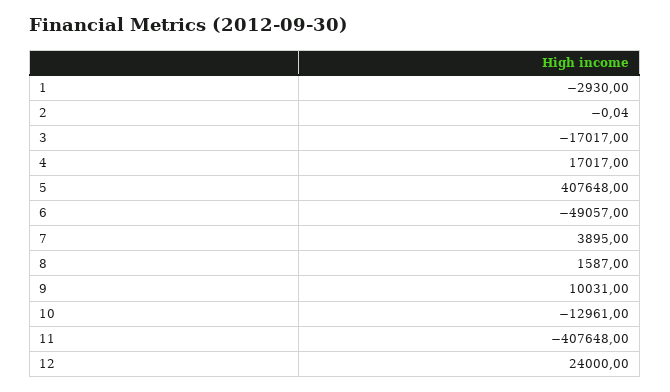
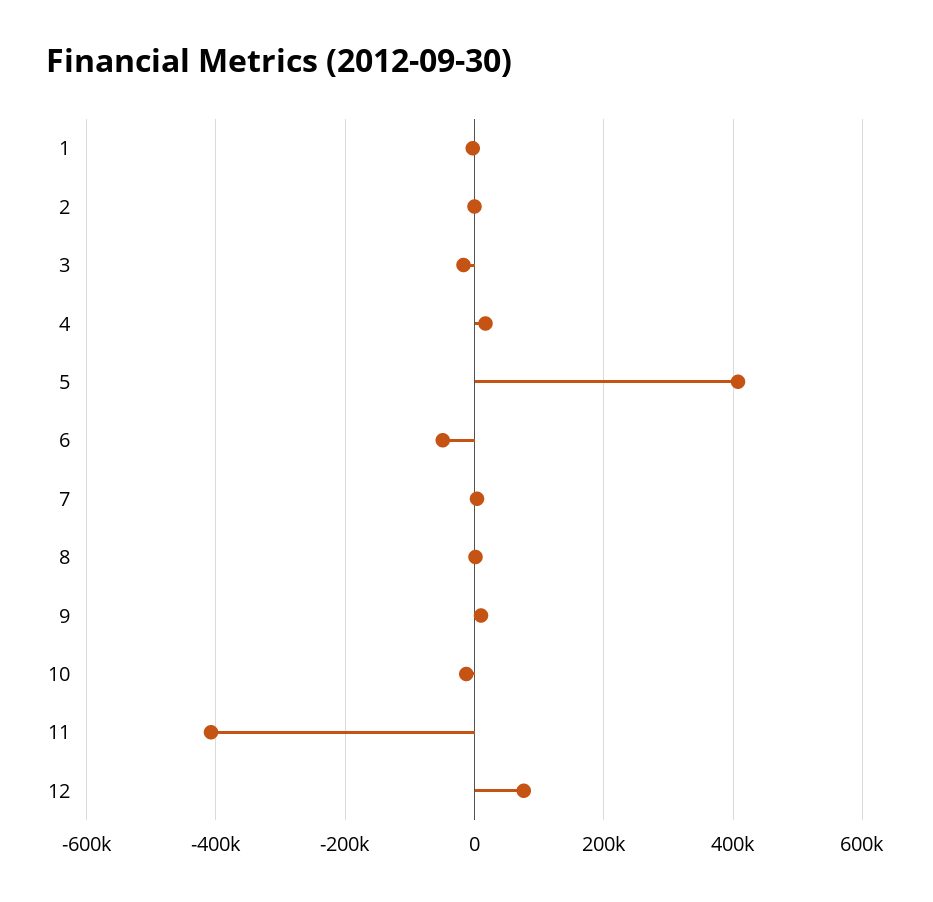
  {
    "1": -2930,
    "2": -0.04,
    "3": -17017,
    "4": 17017,
    "5": 407648,
    "6": -49057,
    "7": 3895,
    "8": 1587,
    "9": 10031,
    "10": -12961,
    "11": -407648,
-   "12": 24000
+   "12": 80000
  }

